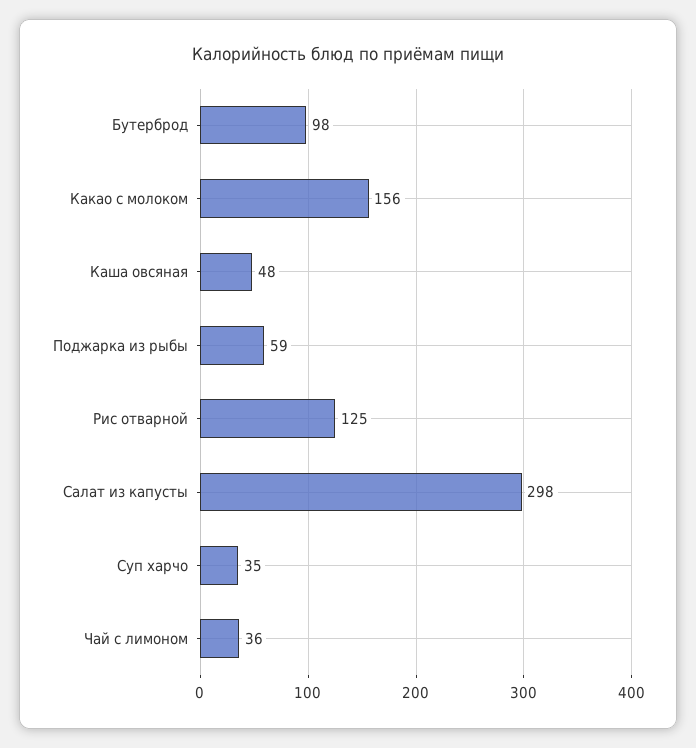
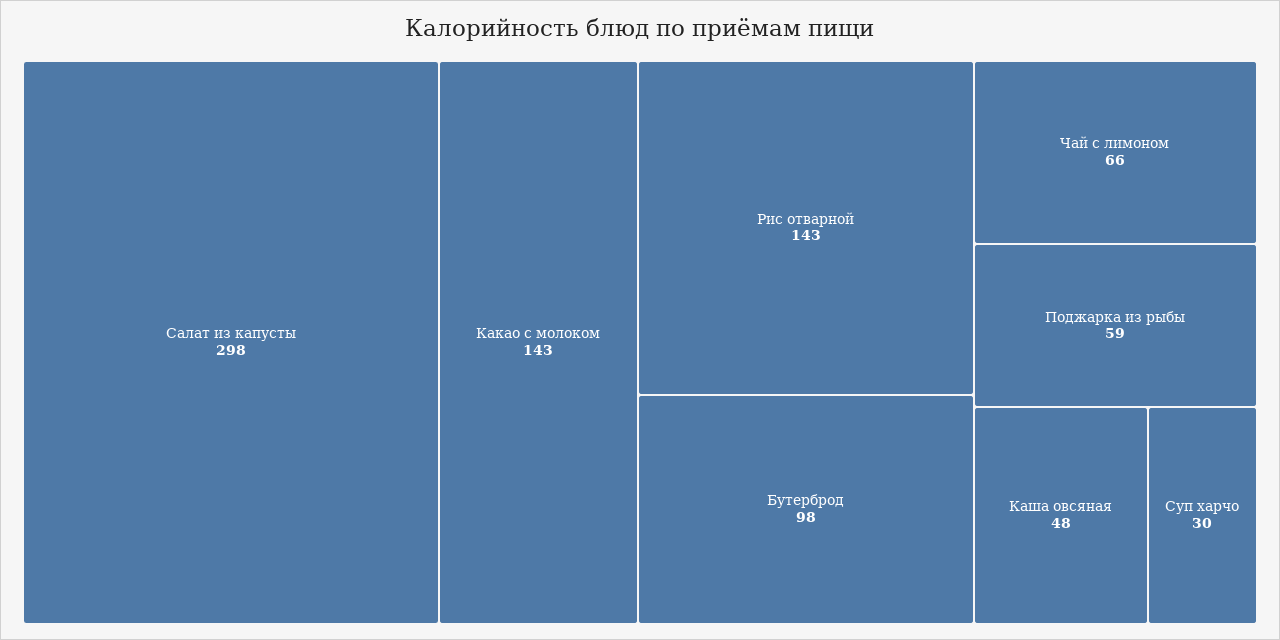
  {
    "Бутерброд": 98,
-   "Какао с молоком": 156,
+   "Какао с молоком": 143,
    "Каша овсяная": 48,
    "Поджарка из рыбы": 59,
-   "Рис отварной": 125,
+   "Рис отварной": 143,
    "Салат из капусты": 298,
-   "Суп харчо": 35,
+   "Суп харчо": 30,
-   "Чай с лимоном": 36
+   "Чай с лимоном": 66
  }

